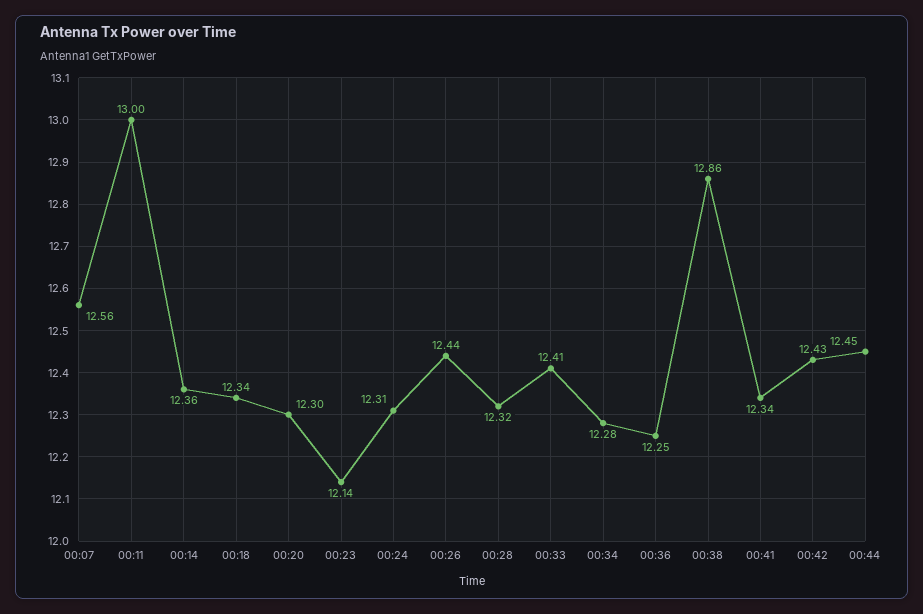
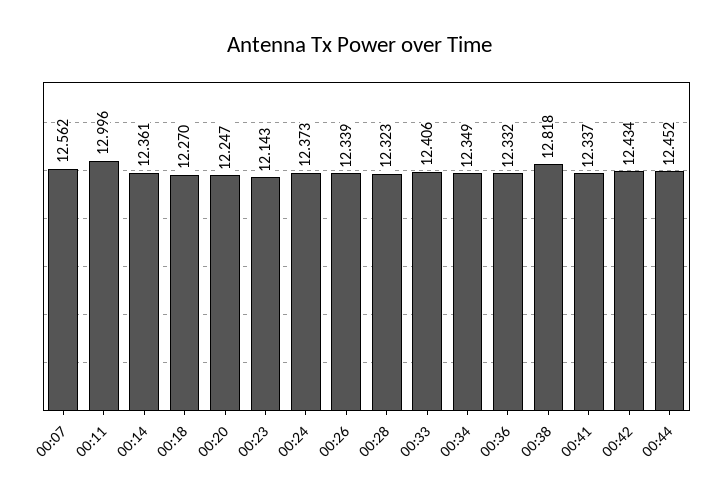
  {
    "00:07": 12.562,
    "00:11": 12.996,
    "00:14": 12.361,
-   "00:18": 12.34,
+   "00:18": 12.27,
-   "00:20": 12.3,
+   "00:20": 12.247,
    "00:23": 12.143,
-   "00:24": 12.31,
+   "00:24": 12.373,
-   "00:26": 12.44,
+   "00:26": 12.339,
    "00:28": 12.323,
    "00:33": 12.406,
-   "00:34": 12.28,
+   "00:34": 12.349,
-   "00:36": 12.25,
+   "00:36": 12.332,
-   "00:38": 12.86,
+   "00:38": 12.818,
    "00:41": 12.337,
    "00:42": 12.434,
    "00:44": 12.452
  }

